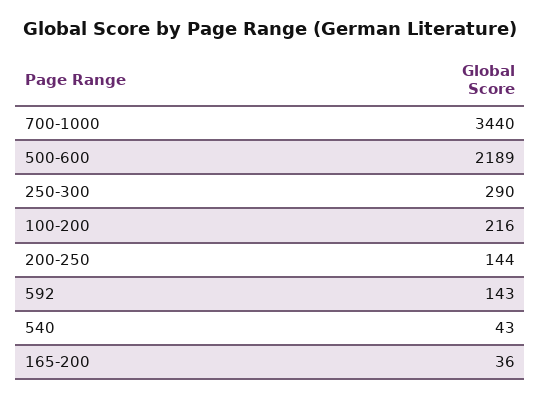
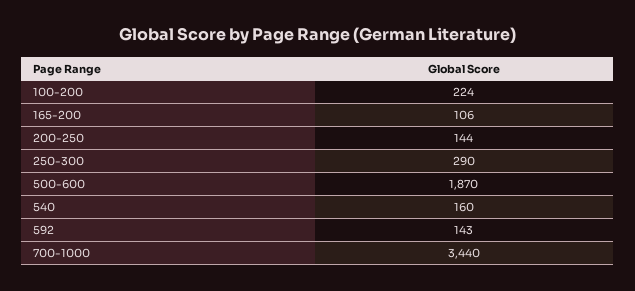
  {
    "700-1000": 3440,
-   "500-600": 2189,
+   "500-600": 1870,
    "250-300": 290,
-   "100-200": 216,
+   "100-200": 224,
    "200-250": 144,
    "592": 143,
-   "540": 43,
+   "540": 160,
-   "165-200": 36
+   "165-200": 106
  }

